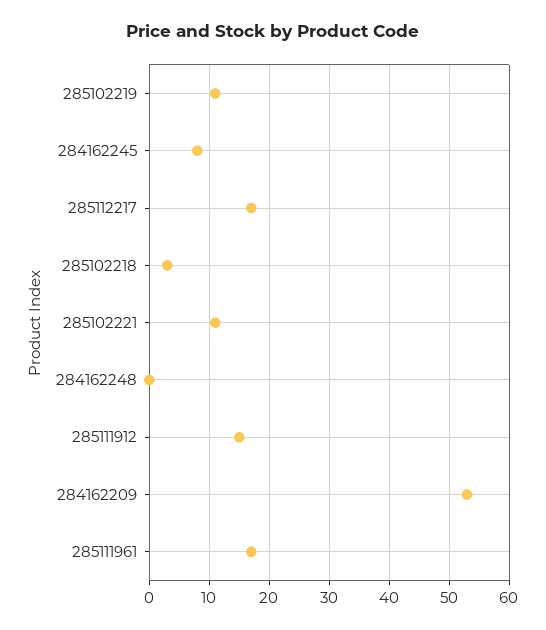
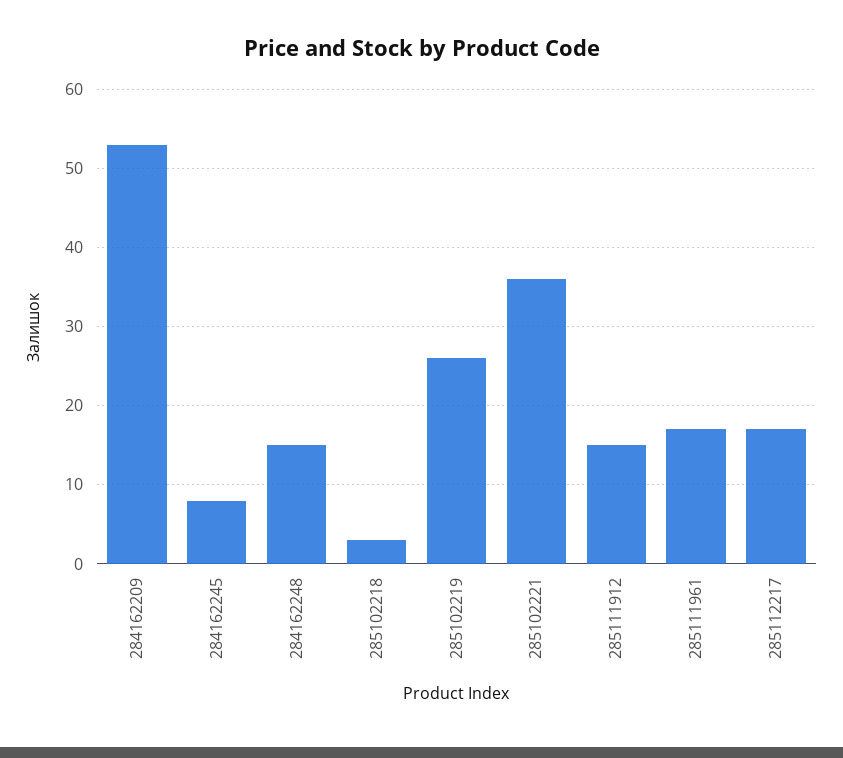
  {
-   "285102219": 10,
+   "285102219": 26,
    "284162245": 8,
    "285112217": 17,
    "285102218": 3,
-   "285102221": 10,
+   "285102221": 36,
-   "284162248": 0,
+   "284162248": 15,
    "285111912": 15,
    "284162209": 53,
    "285111961": 17
  }

